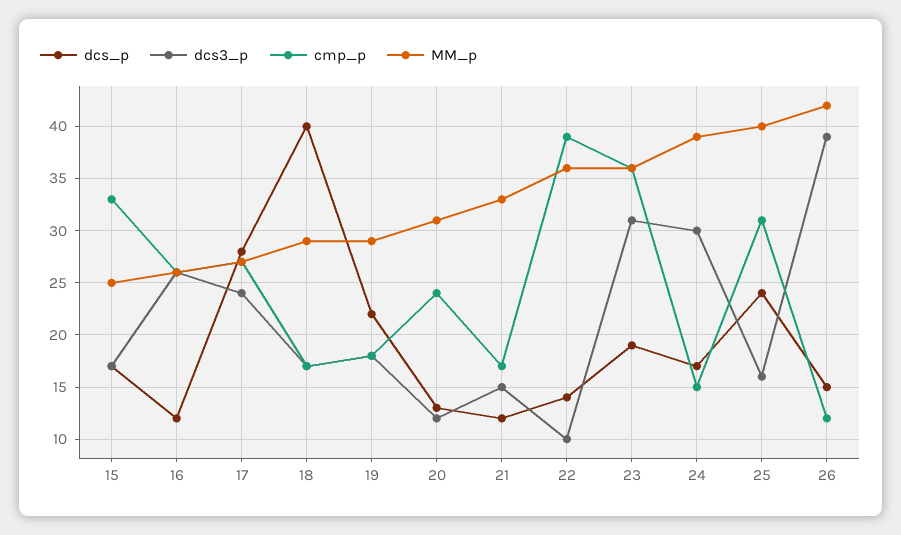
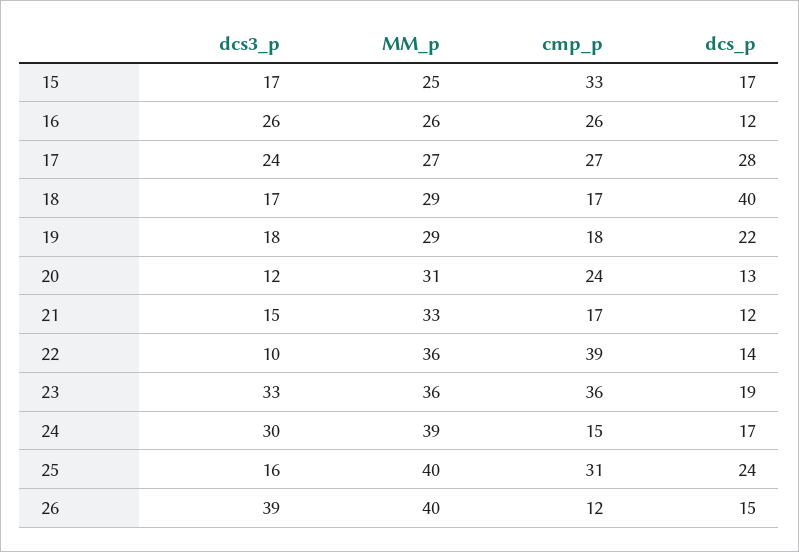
  {
    "dcs_p": {
      "15": 17,
      "16": 12,
      "17": 28,
      "18": 40,
      "19": 22,
      "20": 13,
      "21": 12,
      "22": 14,
      "23": 19,
      "24": 17,
      "25": 24,
      "26": 15
    },
    "dcs3_p": {
      "15": 17,
      "16": 26,
      "17": 24,
      "18": 17,
      "19": 18,
      "20": 12,
      "21": 15,
      "22": 10,
-     "23": 31,
+     "23": 33,
      "24": 30,
      "25": 16,
      "26": 39
    },
    "cmp_p": {
      "15": 33,
      "16": 26,
      "17": 27,
      "18": 17,
      "19": 18,
      "20": 24,
      "21": 17,
      "22": 39,
      "23": 36,
      "24": 15,
      "25": 31,
      "26": 12
    },
    "MM_p": {
      "15": 25,
      "16": 26,
      "17": 27,
      "18": 29,
      "19": 29,
      "20": 31,
      "21": 33,
      "22": 36,
      "23": 36,
      "24": 39,
      "25": 40,
-     "26": 42
+     "26": 40
    }
  }

